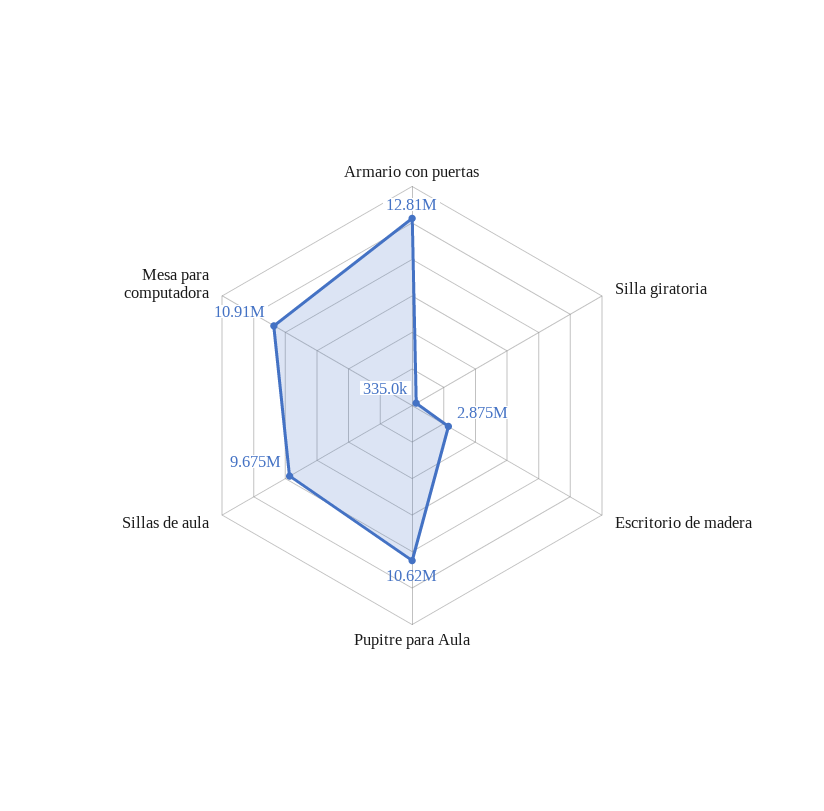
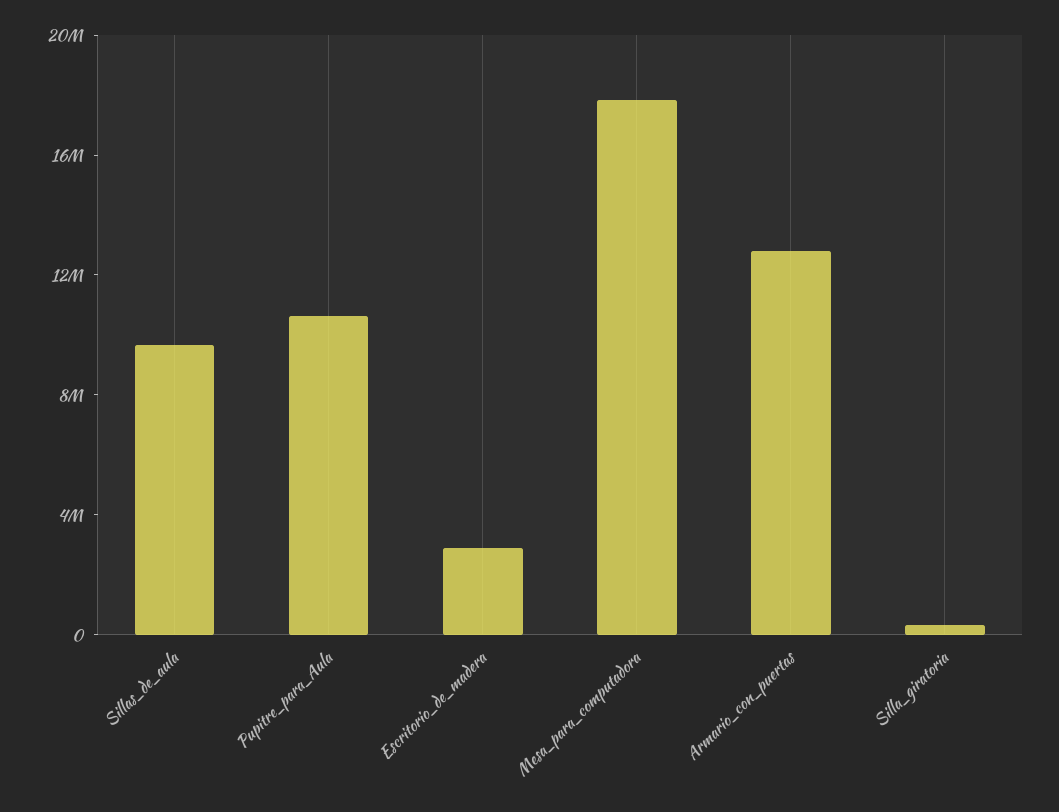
  {
    "Armario con puertas": 12810000,
    "Silla giratoria": 335000,
    "Escritorio de madera": 2875000,
    "Pupitre para Aula": 10620000,
    "Sillas de aula": 9675000,
-   "Mesa para computadora": 10910000
+   "Mesa para computadora": 18000000
  }

